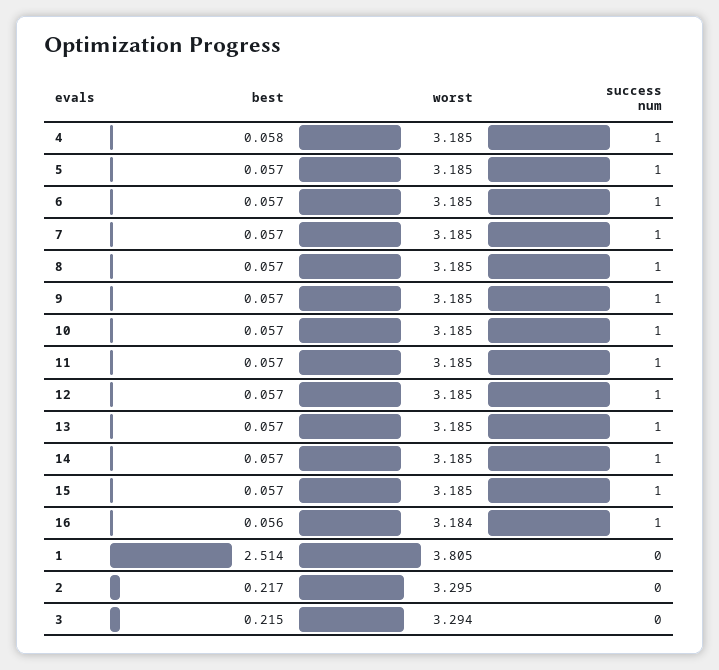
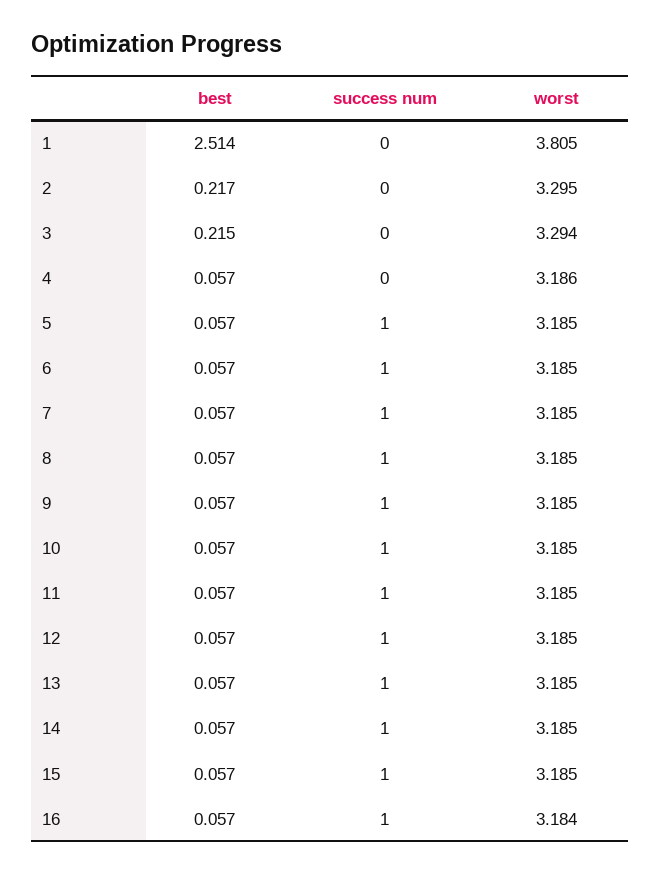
  {
    "best": {
-     "4": 0.058,
+     "4": 0.057,
      "5": 0.057,
      "6": 0.057,
      "7": 0.057,
      "8": 0.057,
      "9": 0.057,
      "10": 0.057,
      "11": 0.057,
      "12": 0.057,
      "13": 0.057,
      "14": 0.057,
      "15": 0.057,
-     "16": 0.056,
+     "16": 0.057,
      "1": 2.514,
      "2": 0.217,
      "3": 0.215
    },
    "worst": {
-     "4": 3.185,
+     "4": 3.186,
      "5": 3.185,
      "6": 3.185,
      "7": 3.185,
      "8": 3.185,
      "9": 3.185,
      "10": 3.185,
      "11": 3.185,
      "12": 3.185,
      "13": 3.185,
      "14": 3.185,
      "15": 3.185,
      "16": 3.184,
      "1": 3.805,
      "2": 3.295,
      "3": 3.294
    },
    "success num": {
-     "4": 1,
+     "4": 0,
      "5": 1,
      "6": 1,
      "7": 1,
      "8": 1,
      "9": 1,
      "10": 1,
      "11": 1,
      "12": 1,
      "13": 1,
      "14": 1,
      "15": 1,
      "16": 1,
      "1": 0,
      "2": 0,
      "3": 0
    }
  }

